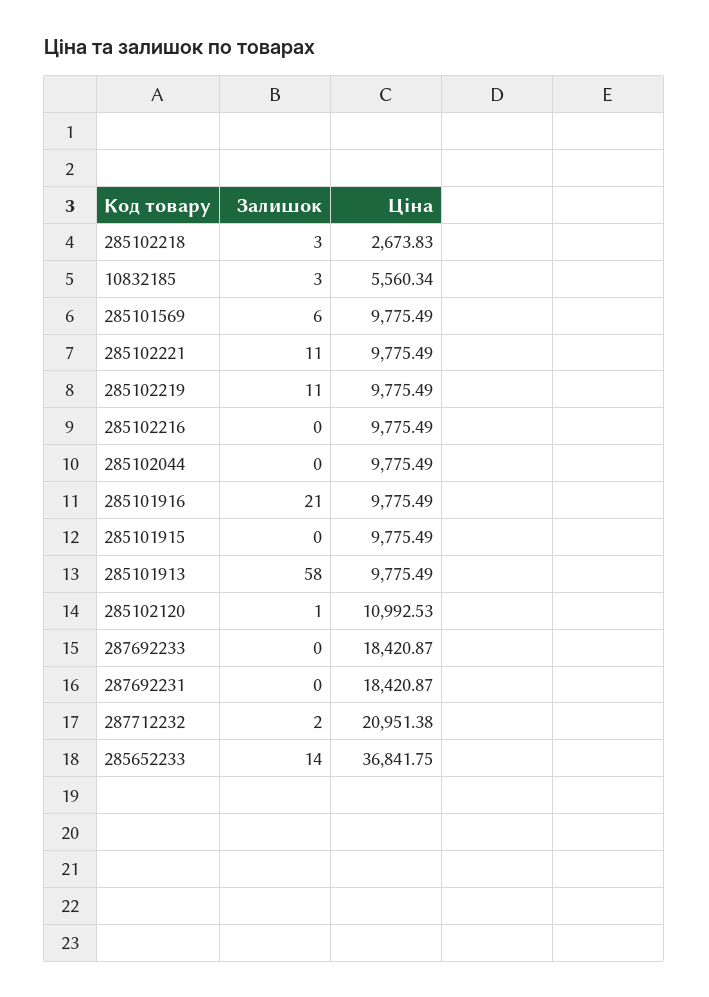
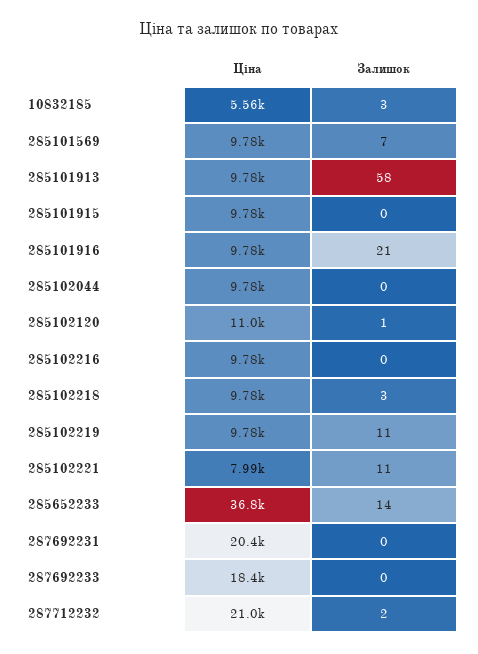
  {
    "Залишок": {
      "285102218": 3,
      "10832185": 3,
-     "285101569": 6,
+     "285101569": 7,
      "285102221": 11,
      "285102219": 11,
      "285102216": 0,
      "285102044": 0,
      "285101916": 21,
      "285101915": 0,
      "285101913": 58,
      "285102120": 1,
      "287692233": 0,
      "287692231": 0,
      "287712232": 2,
      "285652233": 14
    },
    "Ціна": {
-     "285102218": 2673.83,
+     "285102218": 9780,
      "10832185": 5560.34,
      "285101569": 9775.49,
-     "285102221": 9775.49,
+     "285102221": 7990,
      "285102219": 9775.49,
      "285102216": 9775.49,
      "285102044": 9775.49,
      "285101916": 9775.49,
      "285101915": 9775.49,
      "285101913": 9775.49,
      "285102120": 10992.53,
      "287692233": 18420.87,
-     "287692231": 18420.87,
+     "287692231": 20400,
      "287712232": 20951.38,
      "285652233": 36841.75
    }
  }

